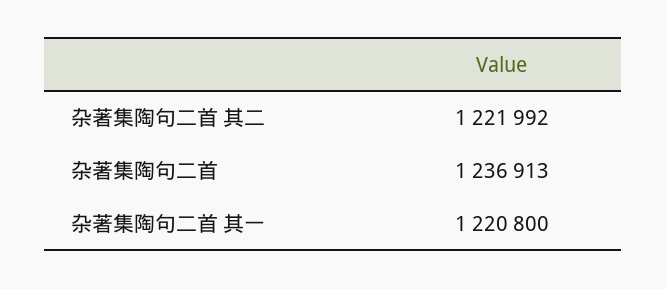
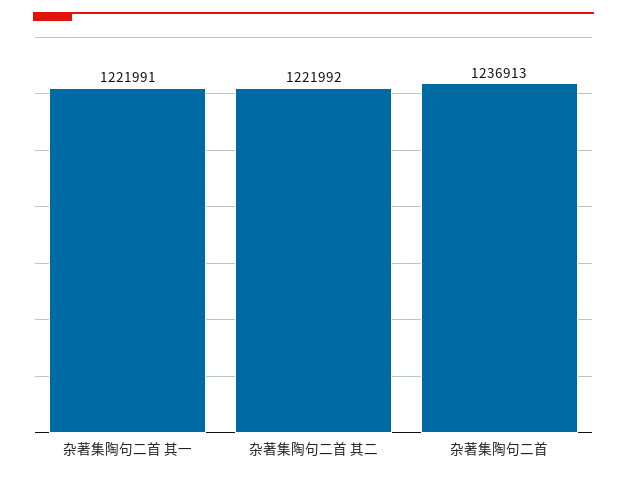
  {
    "杂著集陶句二首 其二": 1221992,
    "杂著集陶句二首": 1236913,
-   "杂著集陶句二首 其一": 1220800
+   "杂著集陶句二首 其一": 1221991
  }

